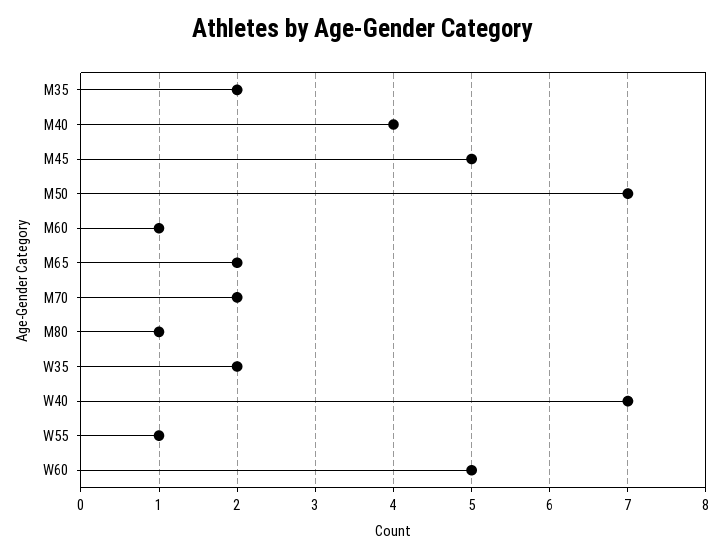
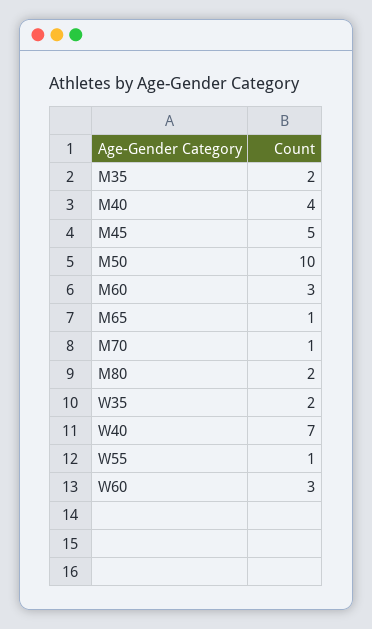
  {
    "M35": 2,
    "M40": 4,
    "M45": 5,
-   "M50": 7,
+   "M50": 10,
-   "M60": 1,
+   "M60": 3,
-   "M65": 2,
+   "M65": 1,
-   "M70": 2,
+   "M70": 1,
-   "M80": 1,
+   "M80": 2,
    "W35": 2,
    "W40": 7,
    "W55": 1,
-   "W60": 5
+   "W60": 3
  }

